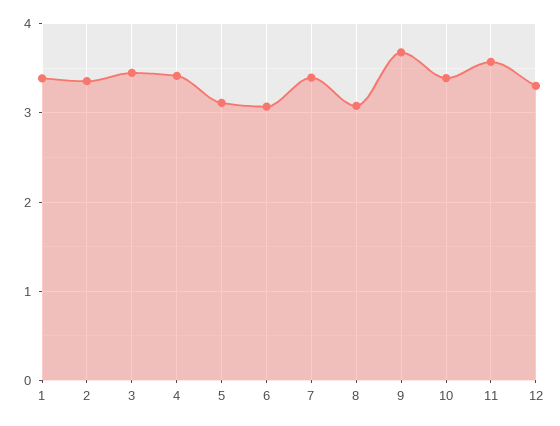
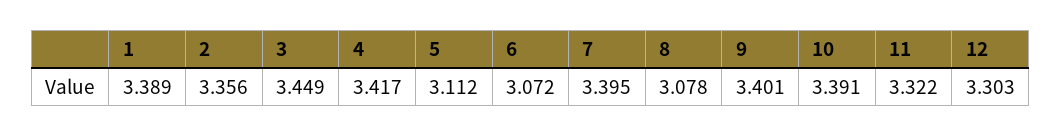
  {
    "1": 3.389,
    "2": 3.356,
    "3": 3.449,
    "4": 3.417,
    "5": 3.112,
    "6": 3.072,
    "7": 3.395,
    "8": 3.078,
-   "9": 3.7,
+   "9": 3.401,
    "10": 3.391,
-   "11": 3.6,
+   "11": 3.322,
    "12": 3.303
  }

